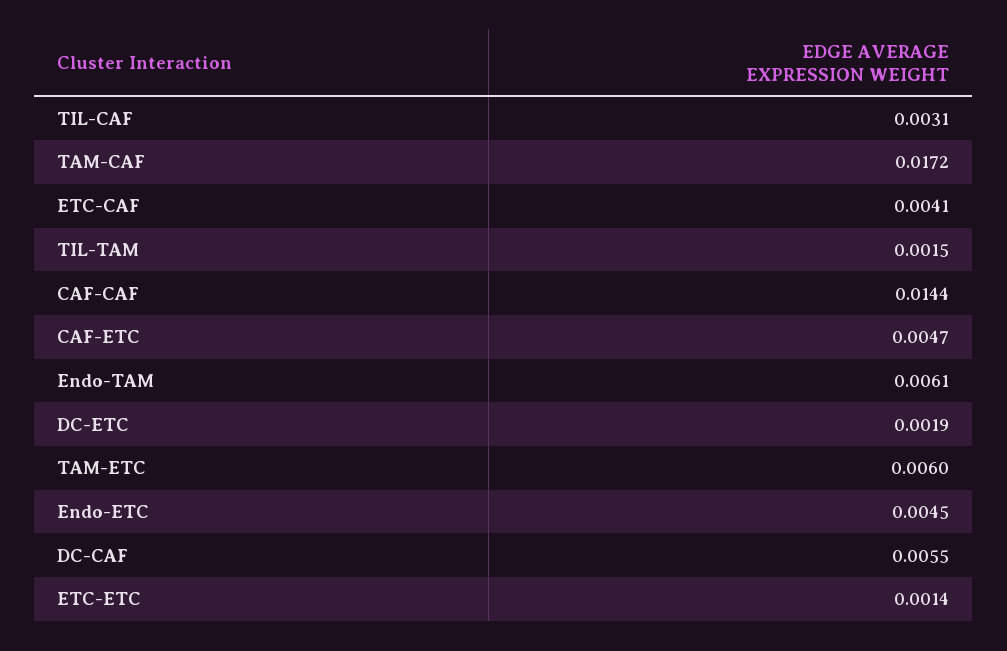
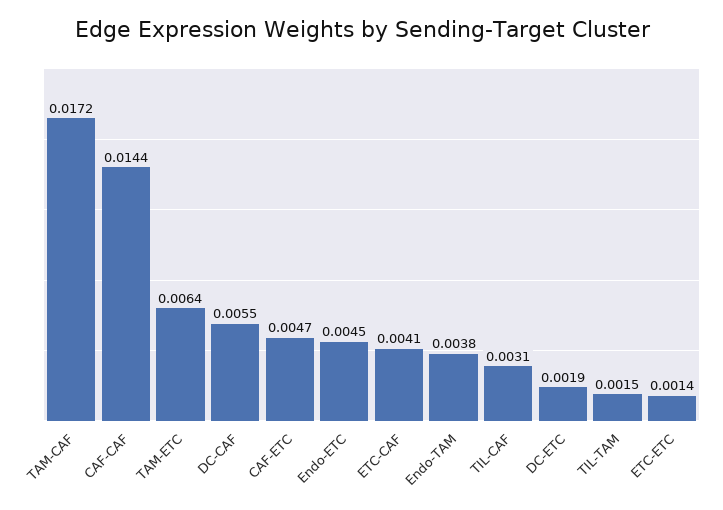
  {
    "TIL-CAF": 0.0031,
    "TAM-CAF": 0.0172,
    "ETC-CAF": 0.0041,
    "TIL-TAM": 0.0015,
    "CAF-CAF": 0.0144,
    "CAF-ETC": 0.0047,
-   "Endo-TAM": 0.0061,
+   "Endo-TAM": 0.0038,
    "DC-ETC": 0.0019,
-   "TAM-ETC": 0.006,
+   "TAM-ETC": 0.0064,
    "Endo-ETC": 0.0045,
    "DC-CAF": 0.0055,
    "ETC-ETC": 0.0014
  }

